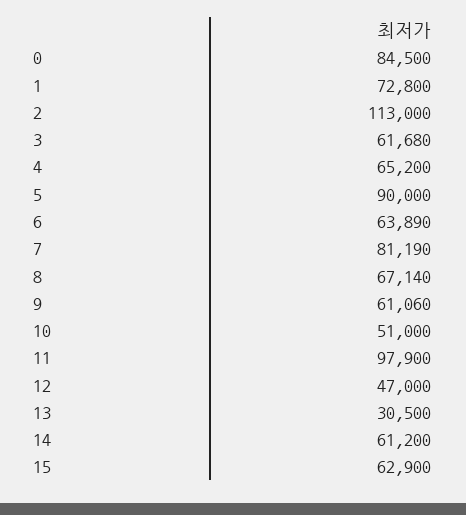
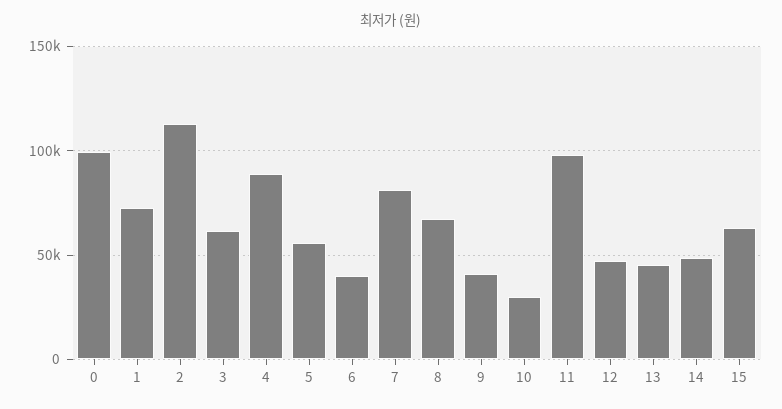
  {
-   "0": 84500,
+   "0": 100000,
    "1": 72800,
    "2": 113000,
    "3": 61680,
-   "4": 65200,
+   "4": 90000,
-   "5": 90000,
+   "5": 55000,
-   "6": 63890,
+   "6": 40000,
    "7": 81190,
    "8": 67140,
-   "9": 61060,
+   "9": 40000,
-   "10": 51000,
+   "10": 30000,
    "11": 97900,
    "12": 47000,
-   "13": 30500,
+   "13": 45000,
-   "14": 61200,
+   "14": 50000,
    "15": 62900
  }

